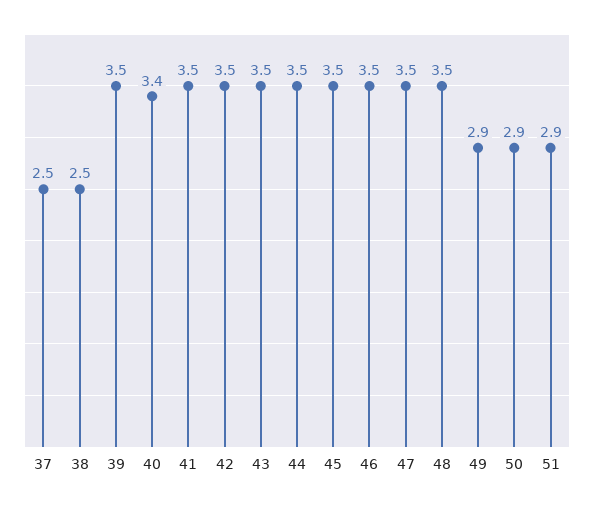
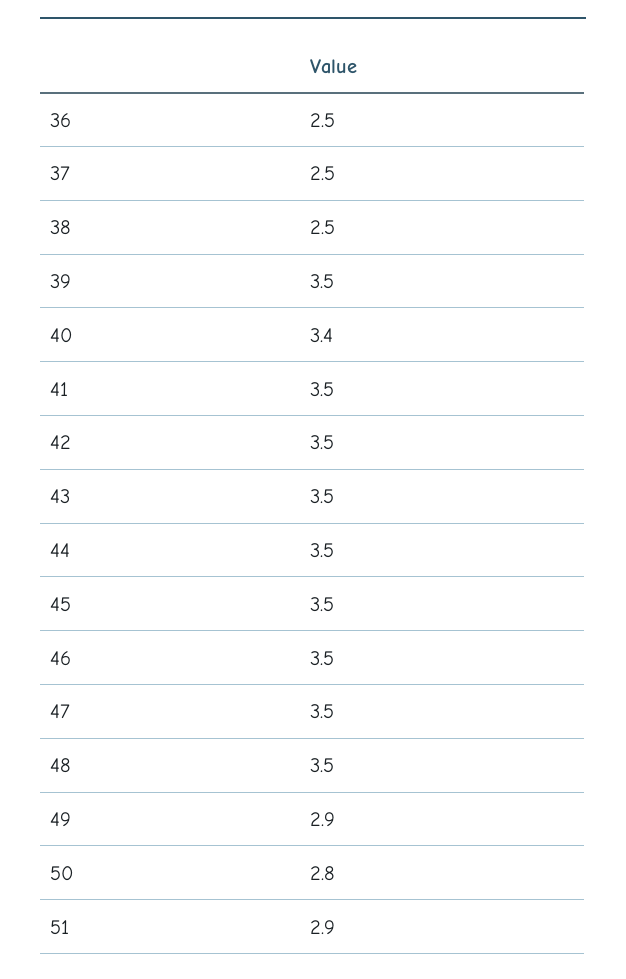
  {
    "37": 2.5,
    "38": 2.5,
    "39": 3.5,
    "40": 3.4,
    "41": 3.5,
    "42": 3.5,
    "43": 3.5,
    "44": 3.5,
    "45": 3.5,
    "46": 3.5,
    "47": 3.5,
    "48": 3.5,
    "49": 2.9,
-   "50": 2.9,
+   "50": 2.8,
-   "51": 2.9
+   "51": 2.9,
+   "36": 2.5
  }

